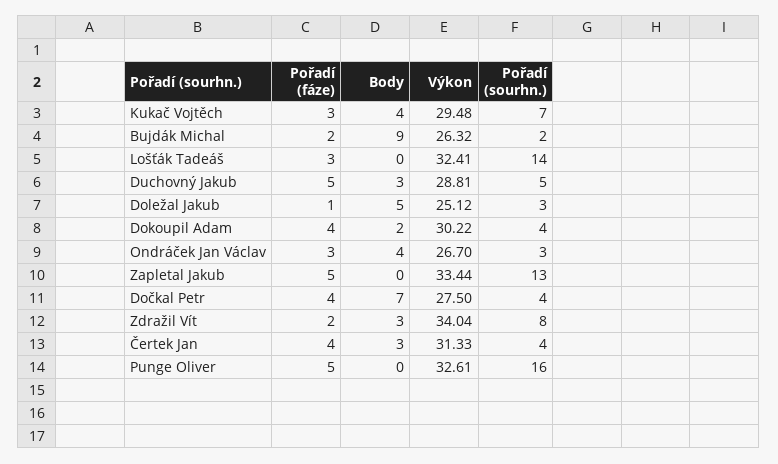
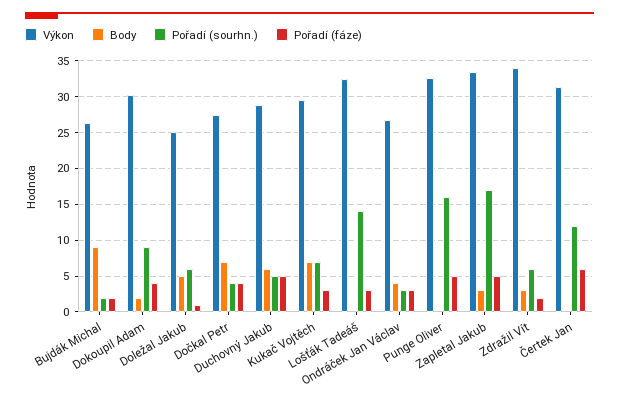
  {
    "Pořadí (fáze)": {
      "Kukač Vojtěch": 3,
      "Bujdák Michal": 2,
      "Lošťák Tadeáš": 3,
      "Duchovný Jakub": 5,
      "Doležal Jakub": 1,
      "Dokoupil Adam": 4,
      "Ondráček Jan Václav": 3,
      "Zapletal Jakub": 5,
      "Dočkal Petr": 4,
      "Zdražil Vít": 2,
-     "Čertek Jan": 4,
+     "Čertek Jan": 6,
      "Punge Oliver": 5
    },
    "Body": {
-     "Kukač Vojtěch": 4,
+     "Kukač Vojtěch": 7,
      "Bujdák Michal": 9,
      "Lošťák Tadeáš": 0,
-     "Duchovný Jakub": 3,
+     "Duchovný Jakub": 6,
      "Doležal Jakub": 5,
      "Dokoupil Adam": 2,
      "Ondráček Jan Václav": 4,
-     "Zapletal Jakub": 0,
+     "Zapletal Jakub": 3,
      "Dočkal Petr": 7,
      "Zdražil Vít": 3,
-     "Čertek Jan": 3,
+     "Čertek Jan": 0,
      "Punge Oliver": 0
    },
    "Výkon": {
      "Kukač Vojtěch": 29.48,
      "Bujdák Michal": 26.32,
      "Lošťák Tadeáš": 32.41,
      "Duchovný Jakub": 28.81,
      "Doležal Jakub": 25.12,
      "Dokoupil Adam": 30.22,
      "Ondráček Jan Václav": 26.7,
      "Zapletal Jakub": 33.44,
      "Dočkal Petr": 27.5,
      "Zdražil Vít": 34.04,
      "Čertek Jan": 31.33,
      "Punge Oliver": 32.61
    },
    "Pořadí (sourhn.)": {
      "Kukač Vojtěch": 7,
      "Bujdák Michal": 2,
      "Lošťák Tadeáš": 14,
      "Duchovný Jakub": 5,
-     "Doležal Jakub": 3,
+     "Doležal Jakub": 6,
-     "Dokoupil Adam": 4,
+     "Dokoupil Adam": 9,
      "Ondráček Jan Václav": 3,
-     "Zapletal Jakub": 13,
+     "Zapletal Jakub": 17,
      "Dočkal Petr": 4,
-     "Zdražil Vít": 8,
+     "Zdražil Vít": 6,
-     "Čertek Jan": 4,
+     "Čertek Jan": 12,
      "Punge Oliver": 16
    }
  }

